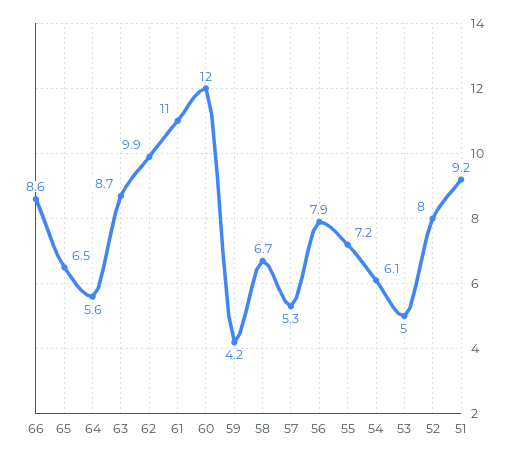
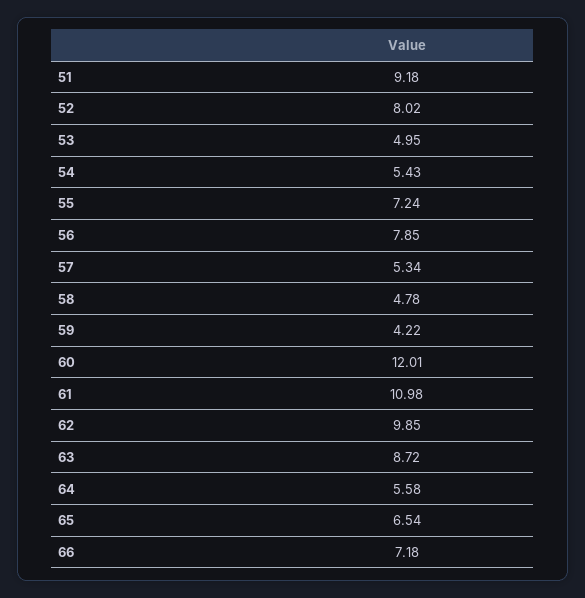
  {
-   "66": 8.6,
+   "66": 7.18,
    "65": 6.54,
    "64": 5.58,
    "63": 8.72,
    "62": 9.85,
    "61": 10.98,
    "60": 12.01,
    "59": 4.22,
-   "58": 6.7,
+   "58": 4.78,
    "57": 5.34,
    "56": 7.85,
    "55": 7.24,
-   "54": 6.1,
+   "54": 5.43,
    "53": 4.95,
    "52": 8.02,
    "51": 9.18
  }

